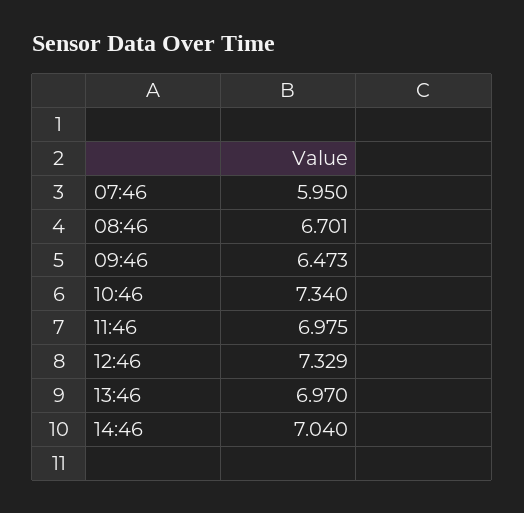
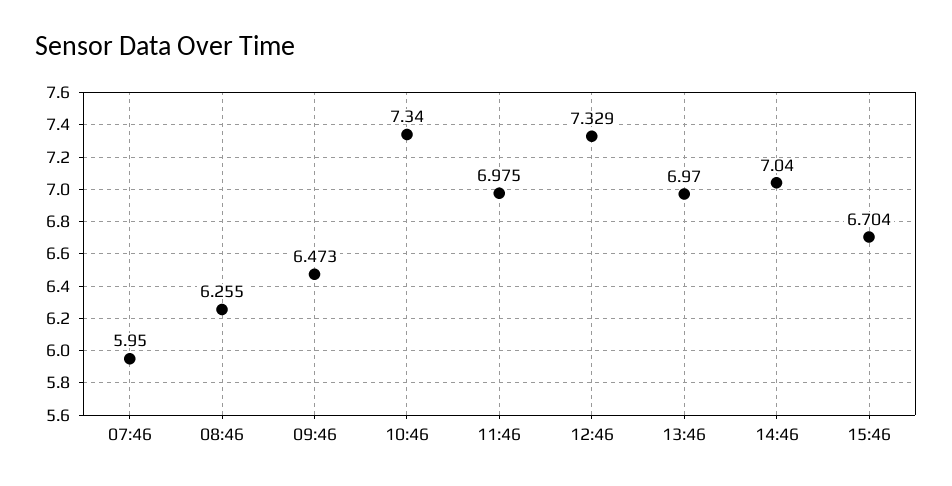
  {
    "07:46": 5.95,
-   "08:46": 6.701,
+   "08:46": 6.255,
    "09:46": 6.473,
    "10:46": 7.34,
    "11:46": 6.975,
    "12:46": 7.329,
    "13:46": 6.97,
-   "14:46": 7.04
+   "14:46": 7.04,
+   "15:46": 6.704
  }

